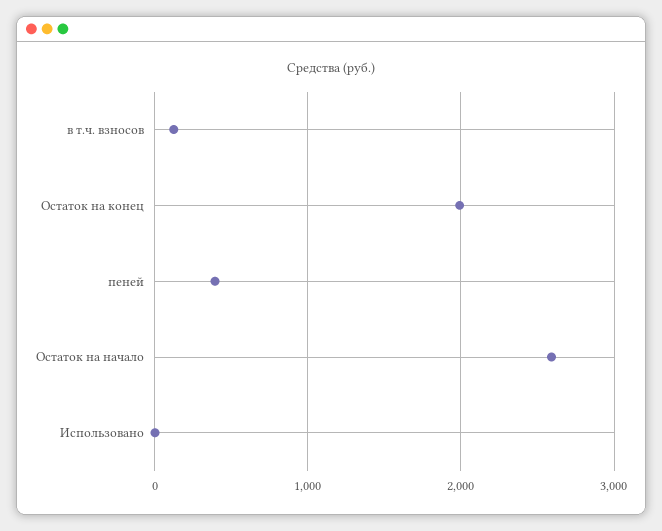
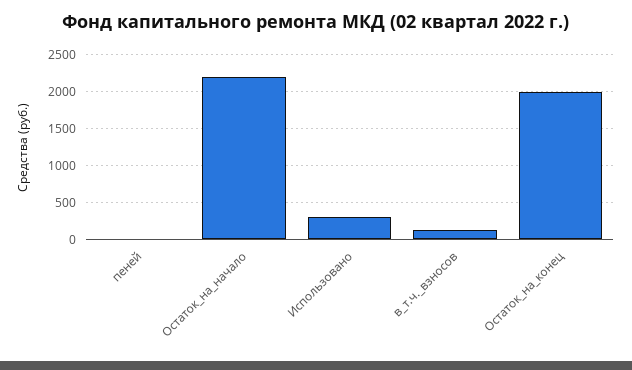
  {
    "в т.ч. взносов": 100,
    "Остаток на конец": 2000,
-   "пеней": 400,
+   "пеней": 0,
-   "Остаток на начало": 2600,
+   "Остаток на начало": 2200,
-   "Использовано": 0
+   "Использовано": 300
  }

